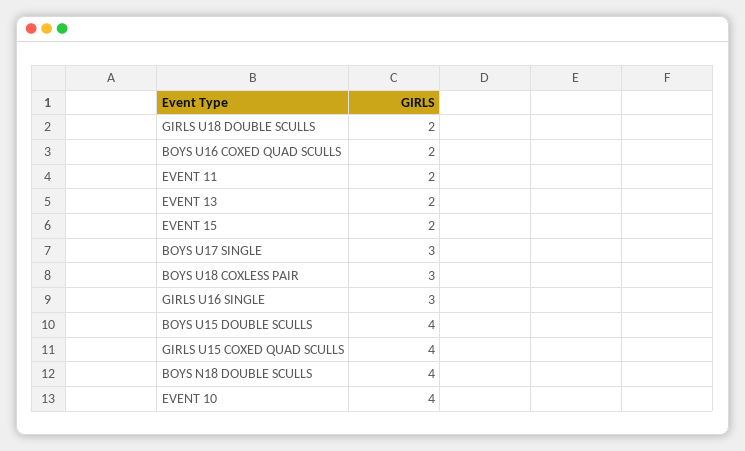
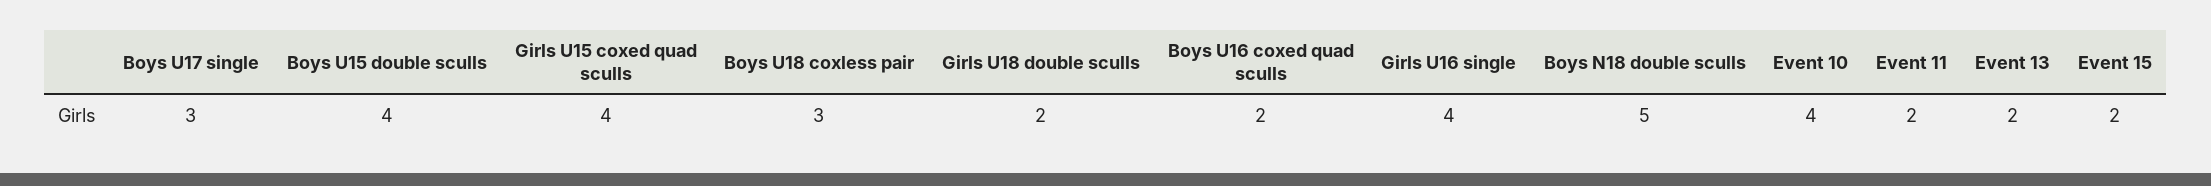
  {
    "GIRLS U18 DOUBLE SCULLS": 2,
    "BOYS U16 COXED QUAD SCULLS": 2,
    "EVENT 11": 2,
    "EVENT 13": 2,
    "EVENT 15": 2,
    "BOYS U17 SINGLE": 3,
    "BOYS U18 COXLESS PAIR": 3,
-   "GIRLS U16 SINGLE": 3,
+   "GIRLS U16 SINGLE": 4,
    "BOYS U15 DOUBLE SCULLS": 4,
    "GIRLS U15 COXED QUAD SCULLS": 4,
-   "BOYS N18 DOUBLE SCULLS": 4,
+   "BOYS N18 DOUBLE SCULLS": 5,
    "EVENT 10": 4
  }

